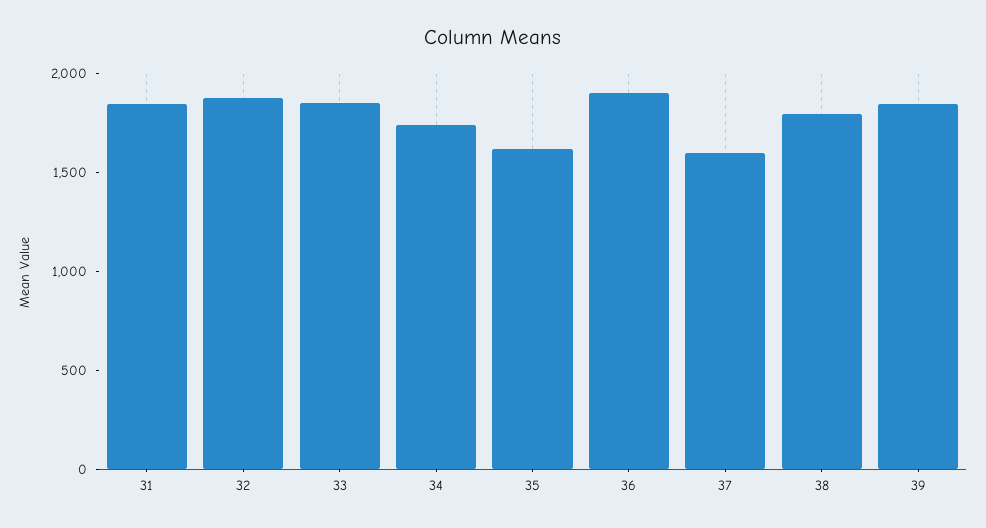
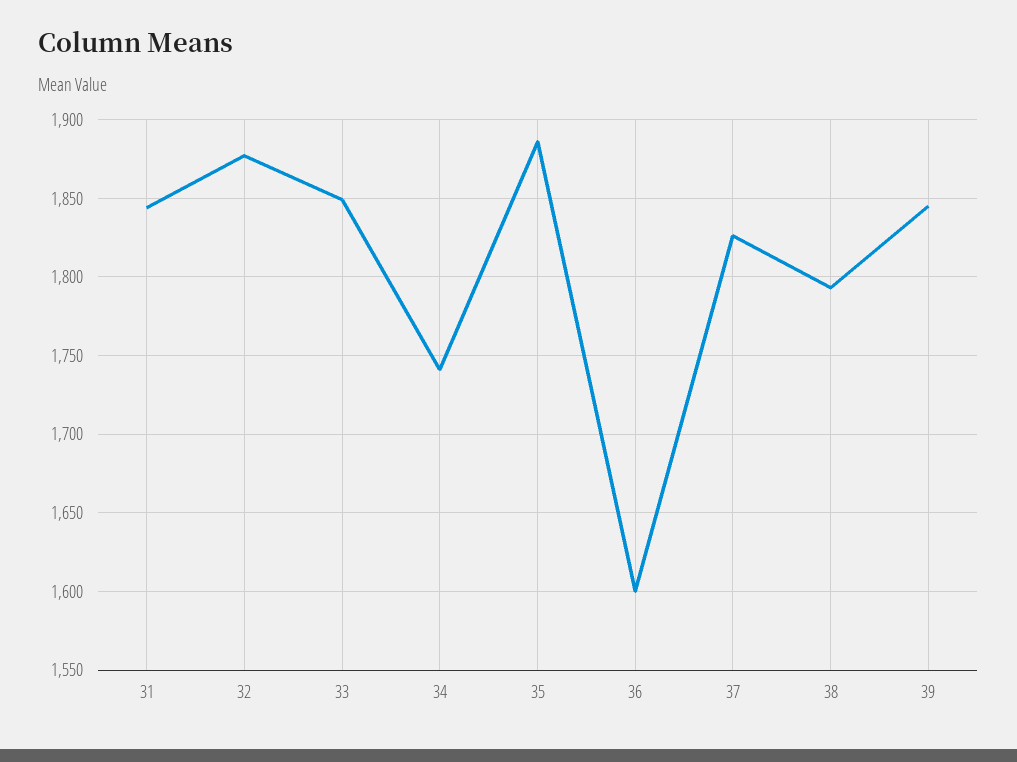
  {
    "31": 1845,
    "32": 1875,
    "33": 1850,
    "34": 1740,
-   "35": 1600,
+   "35": 1885,
-   "36": 1900,
+   "36": 1600,
-   "37": 1600,
+   "37": 1825,
    "38": 1795,
    "39": 1845
  }

